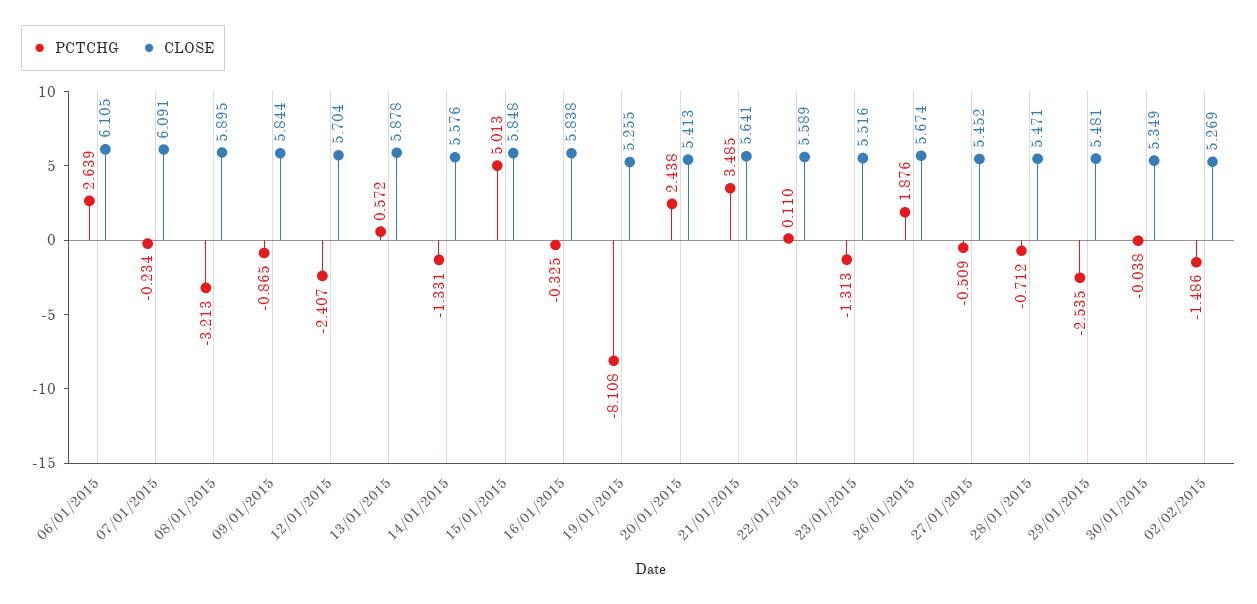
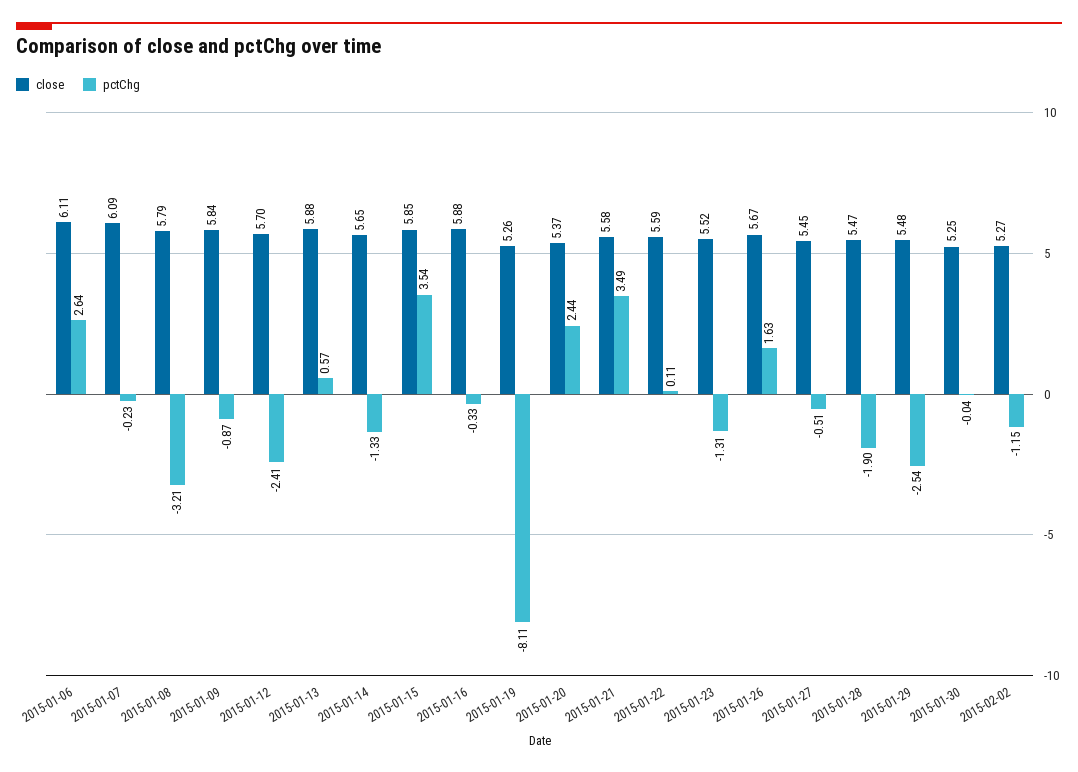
  {
    "PCTCHG": {
      "06/01/2015": 2.639,
      "07/01/2015": -0.234,
      "08/01/2015": -3.213,
      "09/01/2015": -0.865,
      "12/01/2015": -2.407,
      "13/01/2015": 0.572,
      "14/01/2015": -1.331,
-     "15/01/2015": 5.013,
+     "15/01/2015": 3.54,
      "16/01/2015": -0.325,
      "19/01/2015": -8.108,
      "20/01/2015": 2.438,
      "21/01/2015": 3.485,
      "22/01/2015": 0.11,
      "23/01/2015": -1.313,
-     "26/01/2015": 1.876,
+     "26/01/2015": 1.63,
      "27/01/2015": -0.509,
-     "28/01/2015": -0.712,
+     "28/01/2015": -1.9,
      "29/01/2015": -2.535,
      "30/01/2015": -0.038,
-     "02/02/2015": -1.486
+     "02/02/2015": -1.15
    },
    "CLOSE": {
      "06/01/2015": 6.105,
      "07/01/2015": 6.091,
-     "08/01/2015": 5.895,
+     "08/01/2015": 5.79,
      "09/01/2015": 5.844,
      "12/01/2015": 5.704,
      "13/01/2015": 5.878,
-     "14/01/2015": 5.576,
+     "14/01/2015": 5.65,
      "15/01/2015": 5.848,
-     "16/01/2015": 5.838,
+     "16/01/2015": 5.88,
      "19/01/2015": 5.255,
-     "20/01/2015": 5.413,
+     "20/01/2015": 5.37,
-     "21/01/2015": 5.641,
+     "21/01/2015": 5.58,
      "22/01/2015": 5.589,
      "23/01/2015": 5.516,
      "26/01/2015": 5.674,
      "27/01/2015": 5.452,
      "28/01/2015": 5.471,
      "29/01/2015": 5.481,
-     "30/01/2015": 5.349,
+     "30/01/2015": 5.25,
      "02/02/2015": 5.269
    }
  }

